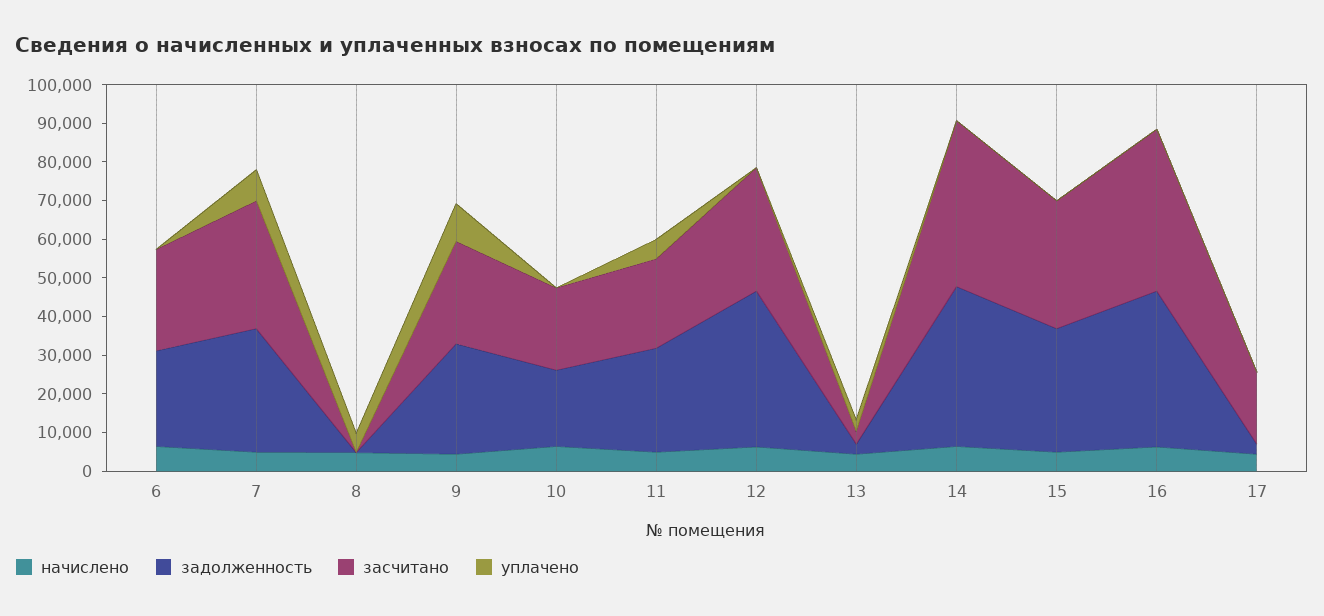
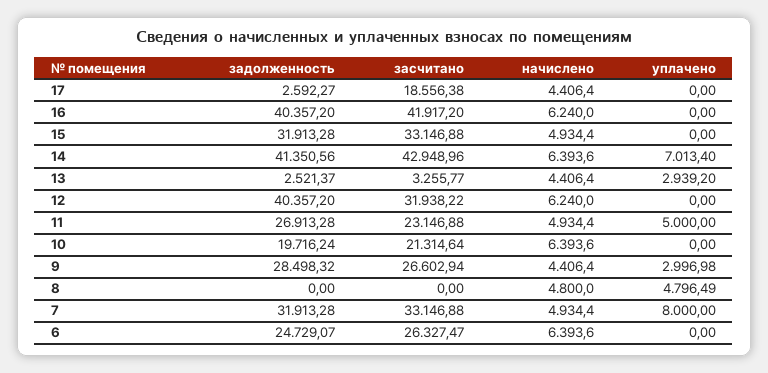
  {
    "начислено": {
      "6": 6393.6,
      "7": 4934.4,
      "8": 4800,
      "9": 4406.4,
      "10": 6393.6,
      "11": 4934.4,
      "12": 6240,
      "13": 4406.4,
      "14": 6393.6,
      "15": 4934.4,
      "16": 6240,
      "17": 4406.4
    },
    "задолженность": {
      "6": 24729.07,
      "7": 31913.28,
      "8": 0,
      "9": 28498.32,
      "10": 19716.24,
      "11": 26913.28,
      "12": 40357.2,
      "13": 2521.37,
      "14": 41350.56,
      "15": 31913.28,
      "16": 40357.2,
      "17": 2592.27
    },
    "засчитано": {
      "6": 26327.47,
      "7": 33146.88,
      "8": 0,
      "9": 26602.94,
      "10": 21314.64,
      "11": 23146.88,
      "12": 31938.22,
      "13": 3255.77,
      "14": 42948.96,
      "15": 33146.88,
      "16": 41917.2,
      "17": 18556.38
    },
    "уплачено": {
      "6": 0,
      "7": 8000,
      "8": 4796.49,
-     "9": 10000,
+     "9": 2996.98,
      "10": 0,
      "11": 5000,
      "12": 0,
      "13": 2939.2,
-     "14": 0,
+     "14": 7013.4,
      "15": 0,
      "16": 0,
      "17": 0
    }
  }

